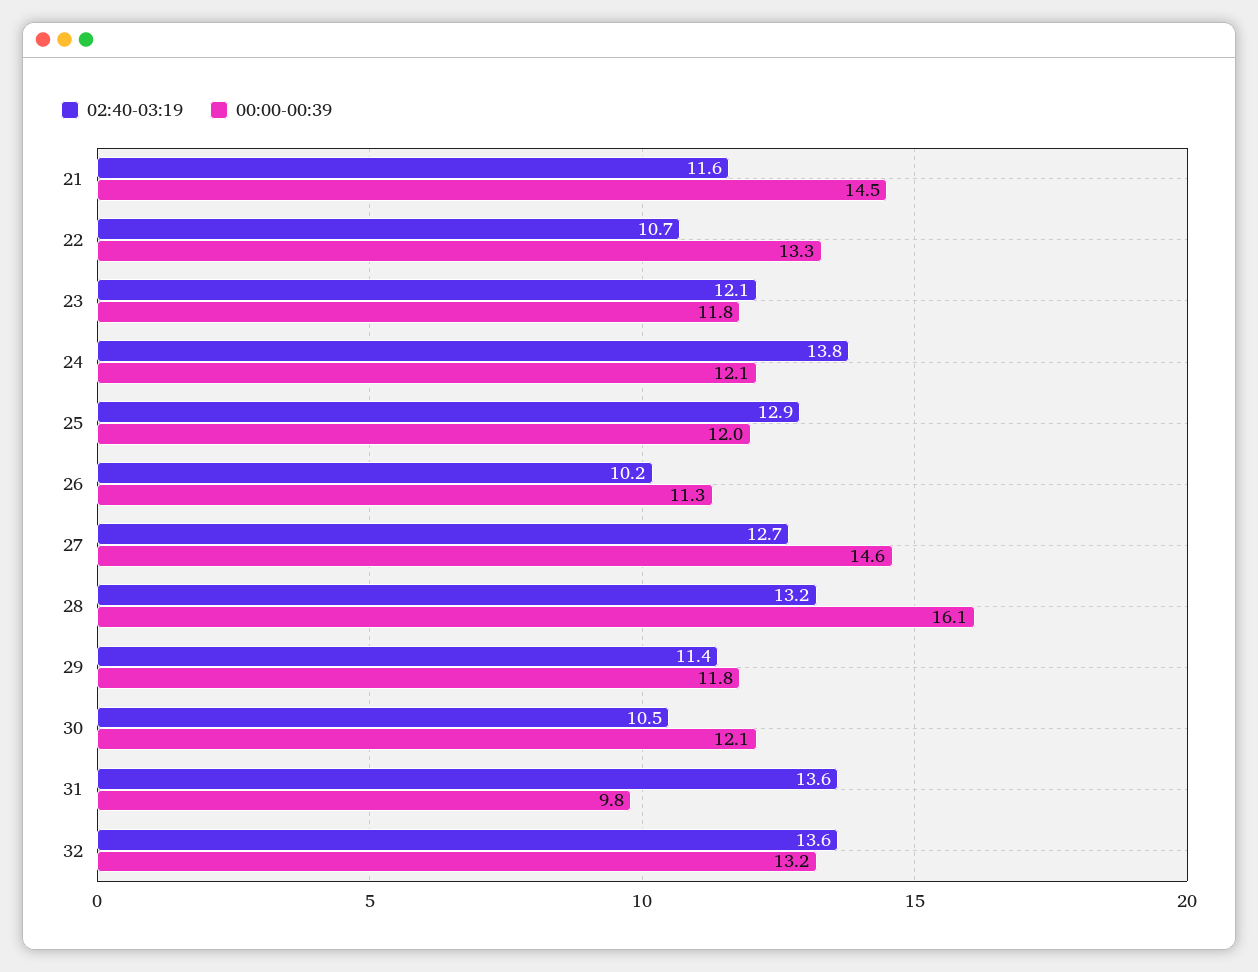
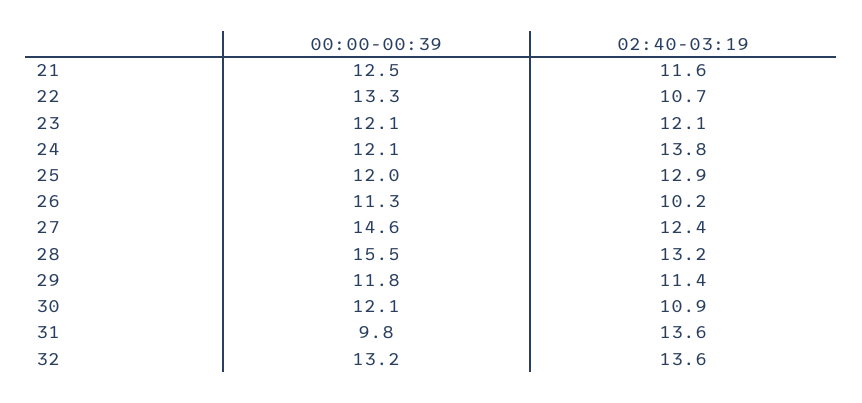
  {
    "02:40-03:19": {
      "21": 11.6,
      "22": 10.7,
      "23": 12.1,
      "24": 13.8,
      "25": 12.9,
      "26": 10.2,
-     "27": 12.7,
+     "27": 12.4,
      "28": 13.2,
      "29": 11.4,
-     "30": 10.5,
+     "30": 10.9,
      "31": 13.6,
      "32": 13.6
    },
    "00:00-00:39": {
-     "21": 14.5,
+     "21": 12.5,
      "22": 13.3,
-     "23": 11.8,
+     "23": 12.1,
      "24": 12.1,
      "25": 12,
      "26": 11.3,
      "27": 14.6,
-     "28": 16.1,
+     "28": 15.5,
      "29": 11.8,
      "30": 12.1,
      "31": 9.8,
      "32": 13.2
    }
  }

